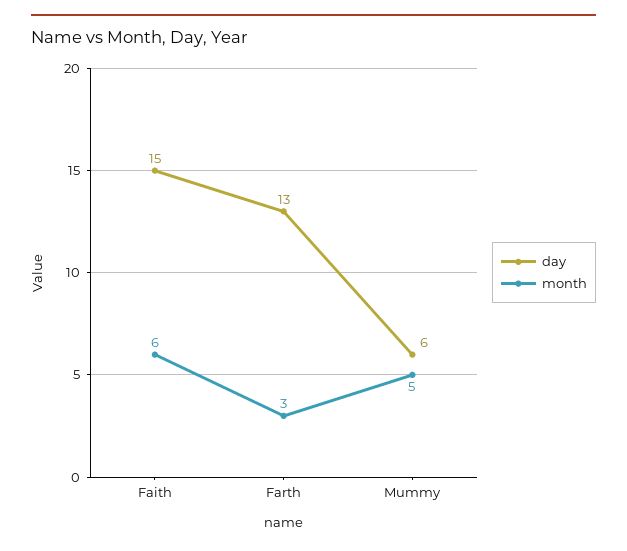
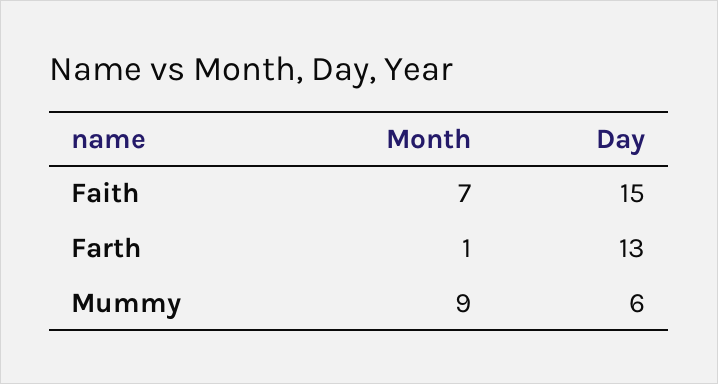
  {
    "day": {
      "Faith": 15,
      "Farth": 13,
      "Mummy": 6
    },
    "month": {
-     "Faith": 6,
+     "Faith": 7,
-     "Farth": 3,
+     "Farth": 1,
-     "Mummy": 5
+     "Mummy": 9
    }
  }

